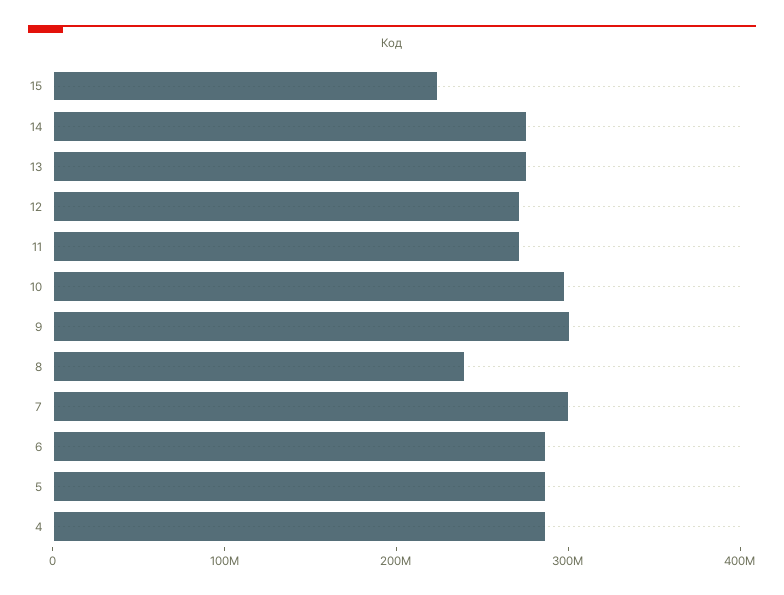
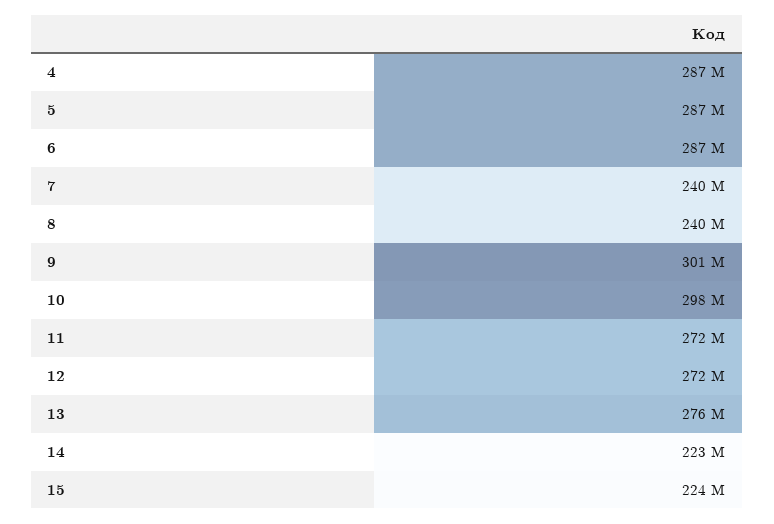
  {
    "15": 224000000,
-   "14": 280000000,
+   "14": 223000000,
    "13": 276000000,
    "12": 272000000,
    "11": 272000000,
    "10": 298000000,
    "9": 301000000,
    "8": 240000000,
-   "7": 300000000,
+   "7": 240000000,
    "6": 287000000,
    "5": 287000000,
    "4": 287000000
  }

